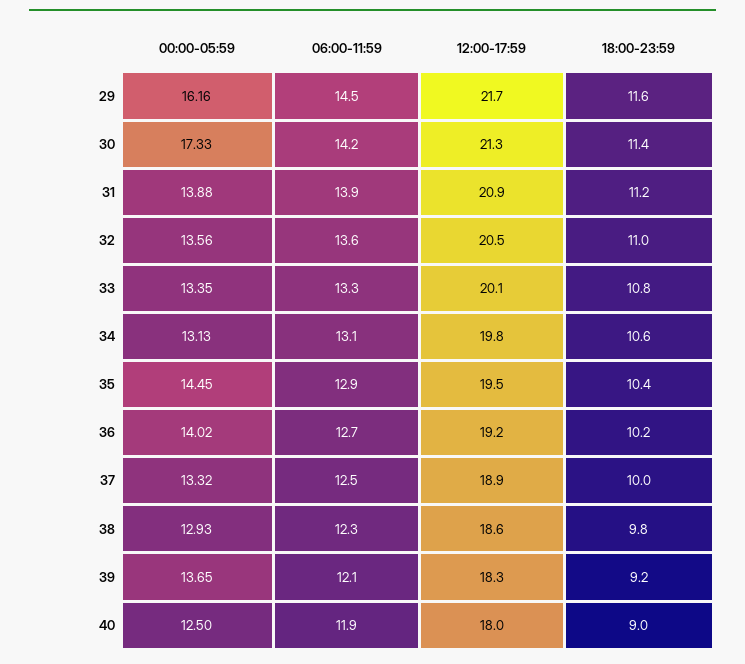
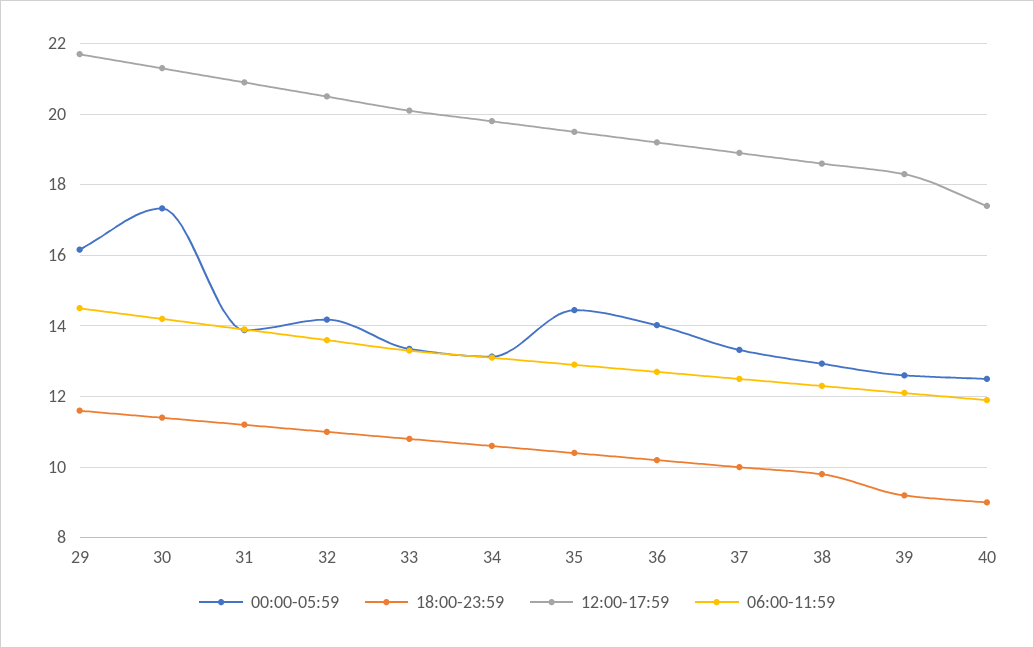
  {
    "00:00-05:59": {
      "29": 16.16,
      "30": 17.33,
      "31": 13.88,
-     "32": 13.56,
+     "32": 14.2,
      "33": 13.35,
      "34": 13.13,
      "35": 14.45,
      "36": 14.02,
      "37": 13.32,
      "38": 12.93,
-     "39": 13.65,
+     "39": 12.6,
      "40": 12.5
    },
    "06:00-11:59": {
      "29": 14.5,
      "30": 14.2,
      "31": 13.9,
      "32": 13.6,
      "33": 13.3,
      "34": 13.1,
      "35": 12.9,
      "36": 12.7,
      "37": 12.5,
      "38": 12.3,
      "39": 12.1,
      "40": 11.9
    },
    "12:00-17:59": {
      "29": 21.7,
      "30": 21.3,
      "31": 20.9,
      "32": 20.5,
      "33": 20.1,
      "34": 19.8,
      "35": 19.5,
      "36": 19.2,
      "37": 18.9,
      "38": 18.6,
      "39": 18.3,
-     "40": 18
+     "40": 17.4
    },
    "18:00-23:59": {
      "29": 11.6,
      "30": 11.4,
      "31": 11.2,
      "32": 11,
      "33": 10.8,
      "34": 10.6,
      "35": 10.4,
      "36": 10.2,
      "37": 10,
      "38": 9.8,
      "39": 9.2,
      "40": 9
    }
  }

